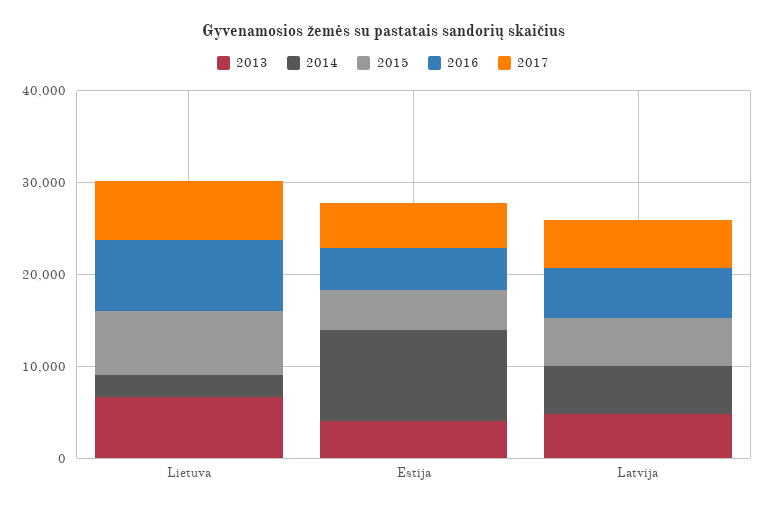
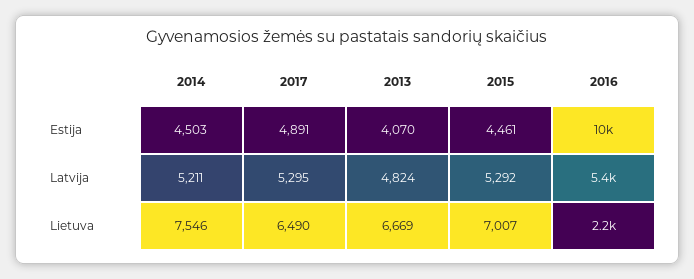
  {
    "2013": {
      "Lietuva": 6669,
      "Estija": 4070,
      "Latvija": 4824
    },
    "2014": {
-     "Lietuva": 2000,
+     "Lietuva": 7546,
-     "Estija": 10000,
+     "Estija": 4503,
      "Latvija": 5211
    },
    "2015": {
      "Lietuva": 7007,
      "Estija": 4461,
      "Latvija": 5292
    },
    "2016": {
-     "Lietuva": 8000,
+     "Lietuva": 2200,
-     "Estija": 4000,
+     "Estija": 10000,
      "Latvija": 5400
    },
    "2017": {
      "Lietuva": 6490,
      "Estija": 4891,
      "Latvija": 5295
    }
  }

